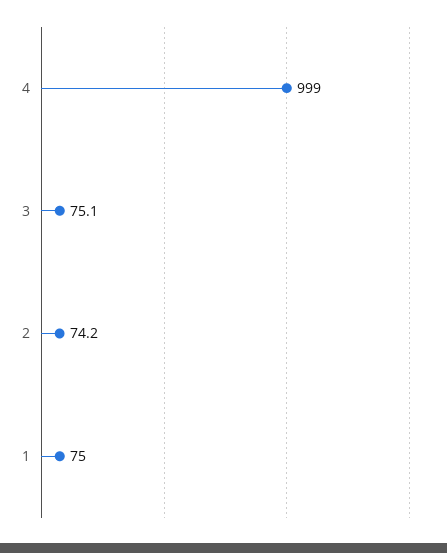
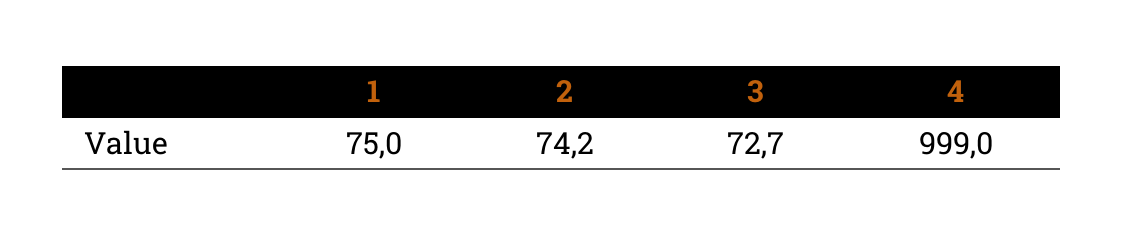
  {
    "4": 999,
-   "3": 75.1,
+   "3": 72.7,
    "2": 74.2,
    "1": 75
  }

